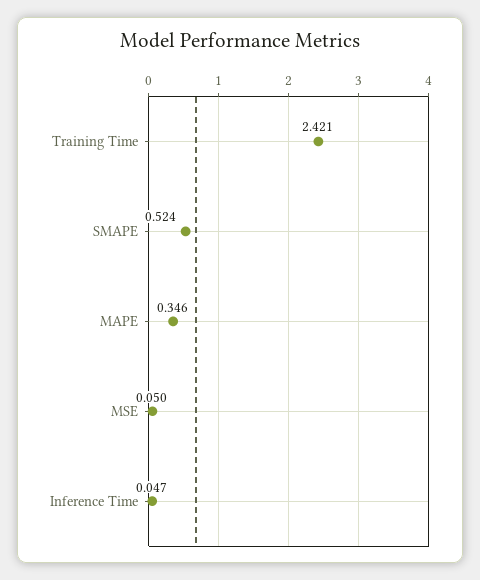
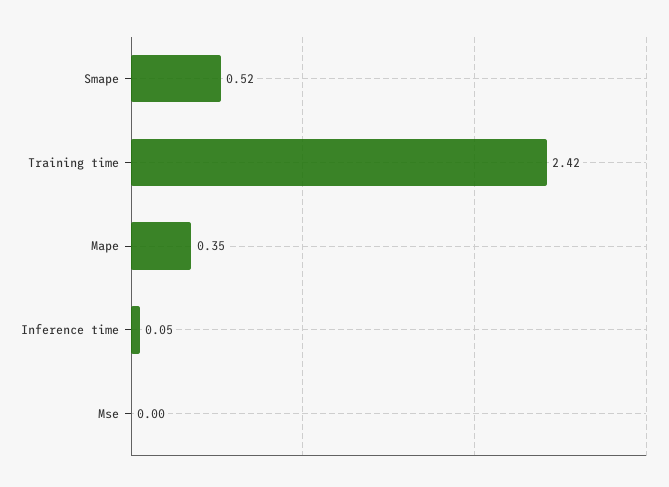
  {
    "Training Time": 2.421,
    "SMAPE": 0.524,
    "MAPE": 0.346,
-   "MSE": 0.05,
+   "MSE": 0,
    "Inference Time": 0.047
  }

